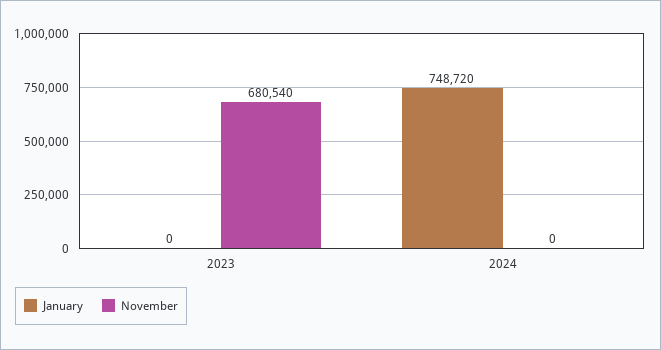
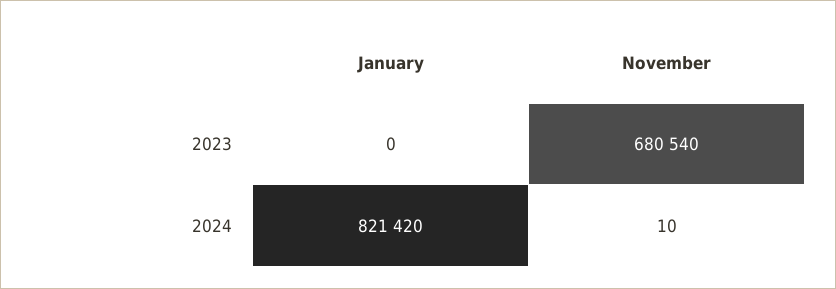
  {
    "January": {
      "2023": 0,
-     "2024": 748720
+     "2024": 821420
    },
    "November": {
      "2023": 680540,
-     "2024": 0
+     "2024": 10
    }
  }

